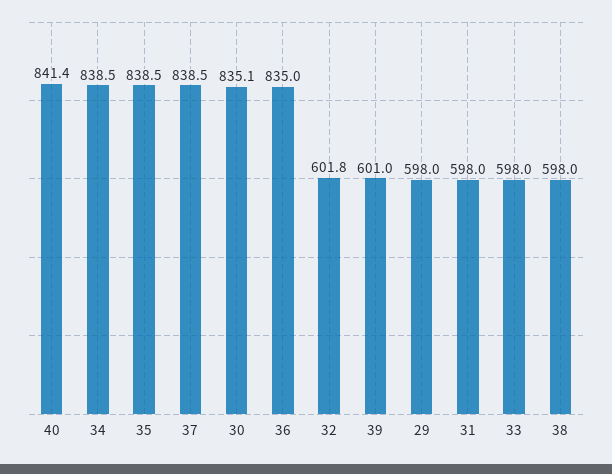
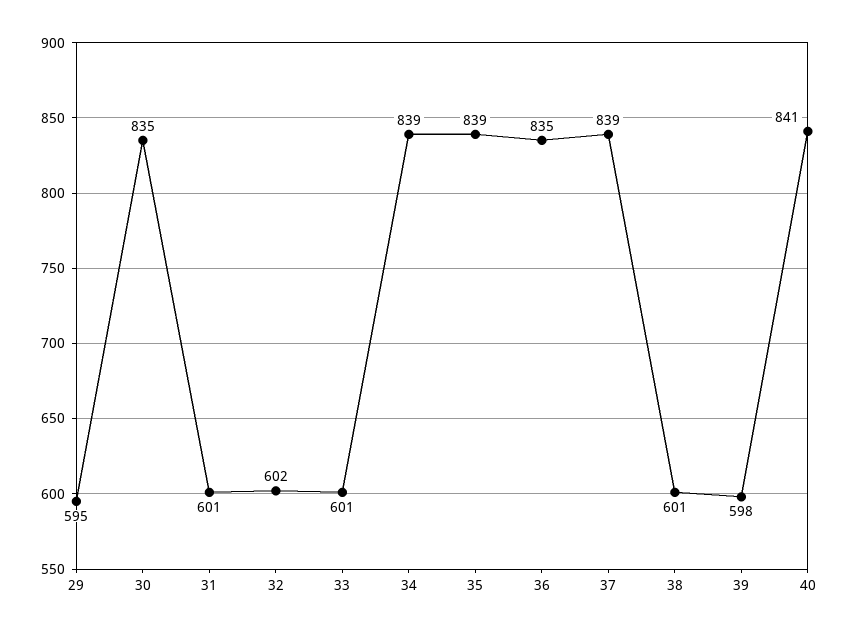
  {
    "40": 841.4,
    "34": 838.5,
    "35": 838.5,
    "37": 838.5,
    "30": 835.1,
    "36": 835,
    "32": 601.8,
-   "39": 601,
+   "39": 598,
-   "29": 598,
+   "29": 595,
-   "31": 598,
+   "31": 601,
-   "33": 598,
+   "33": 601,
-   "38": 598
+   "38": 601
  }

